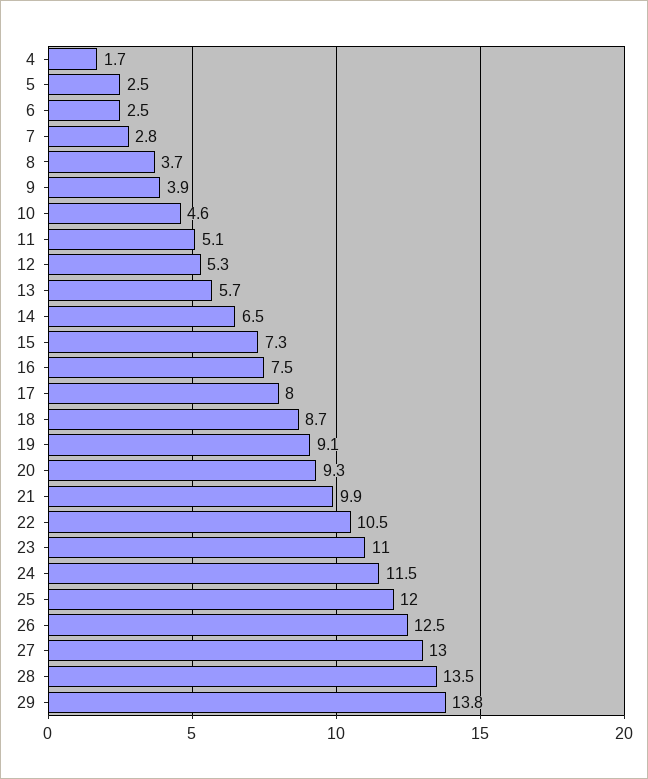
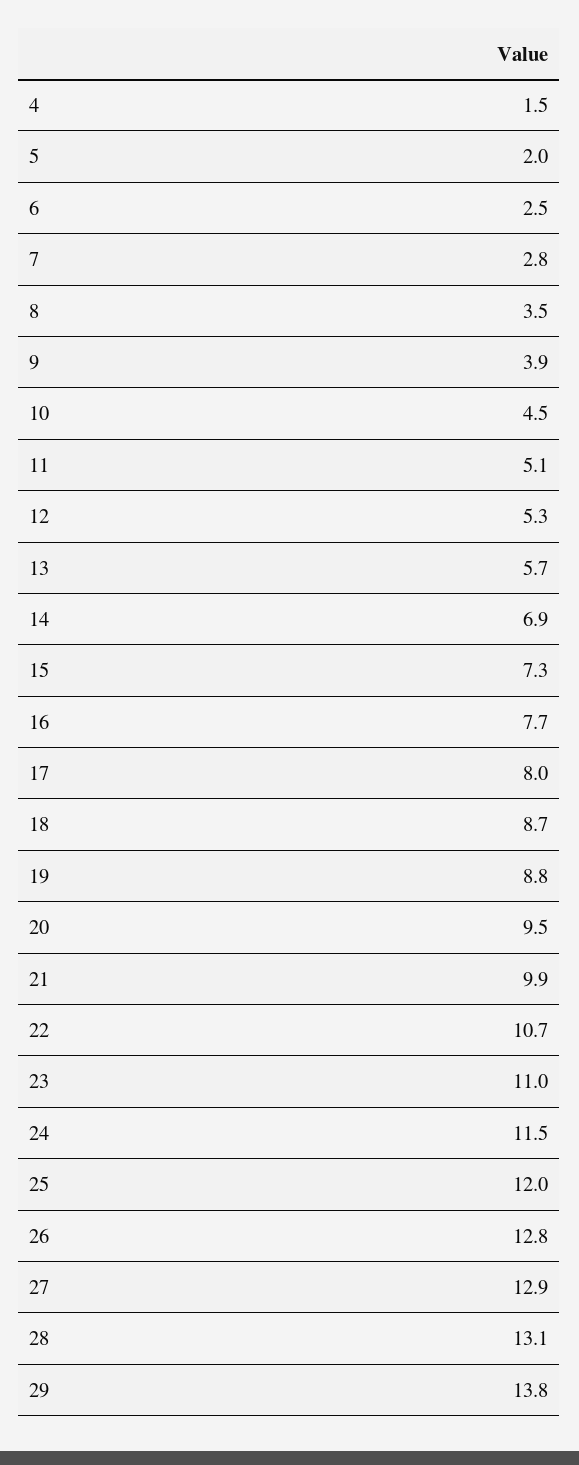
  {
-   "4": 1.7,
+   "4": 1.5,
-   "5": 2.5,
+   "5": 2,
    "6": 2.5,
    "7": 2.8,
-   "8": 3.7,
+   "8": 3.5,
    "9": 3.9,
-   "10": 4.6,
+   "10": 4.5,
    "11": 5.1,
    "12": 5.3,
    "13": 5.7,
-   "14": 6.5,
+   "14": 6.9,
    "15": 7.3,
-   "16": 7.5,
+   "16": 7.7,
    "17": 8,
    "18": 8.7,
-   "19": 9.1,
+   "19": 8.8,
-   "20": 9.3,
+   "20": 9.5,
    "21": 9.9,
-   "22": 10.5,
+   "22": 10.7,
    "23": 11,
    "24": 11.5,
    "25": 12,
-   "26": 12.5,
+   "26": 12.8,
-   "27": 13,
+   "27": 12.9,
-   "28": 13.5,
+   "28": 13.1,
    "29": 13.8
  }

